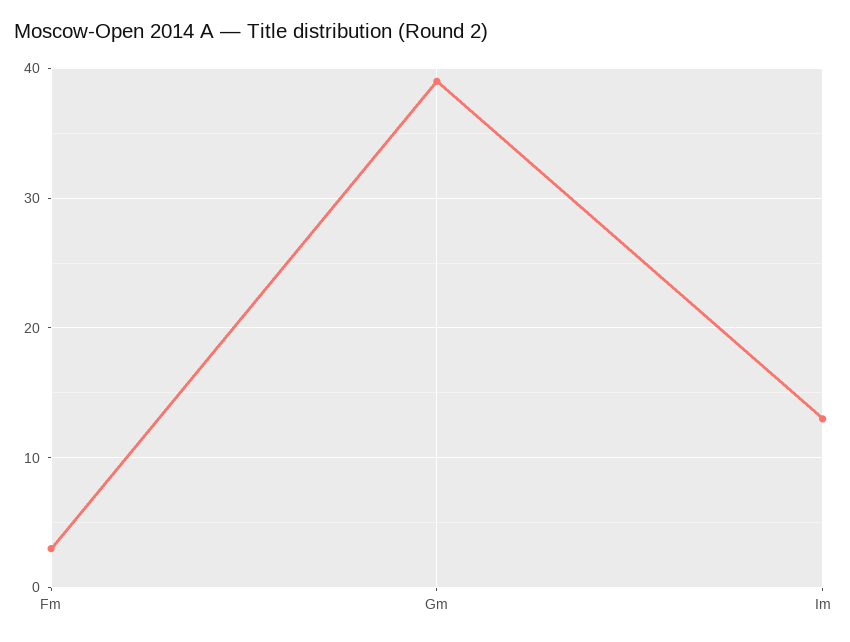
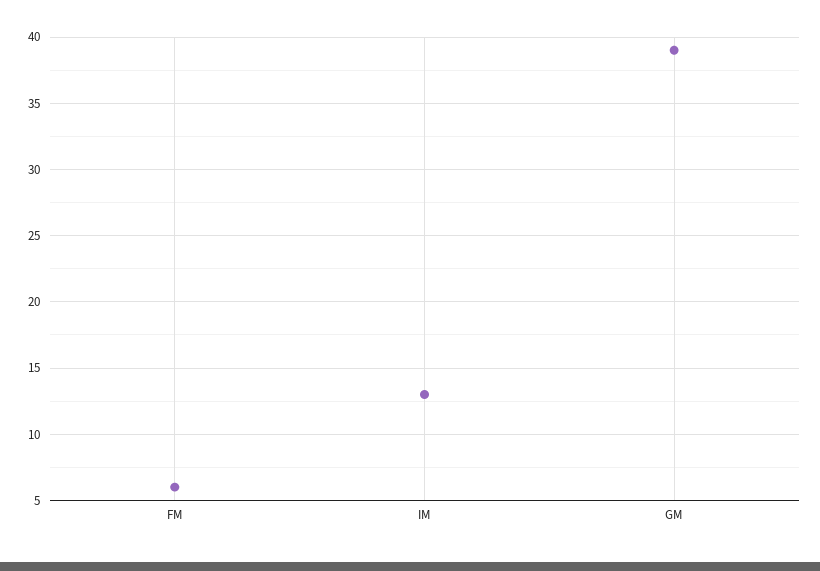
  {
-   "Fm": 3,
+   "Fm": 6,
    "Gm": 39,
    "Im": 13
  }

